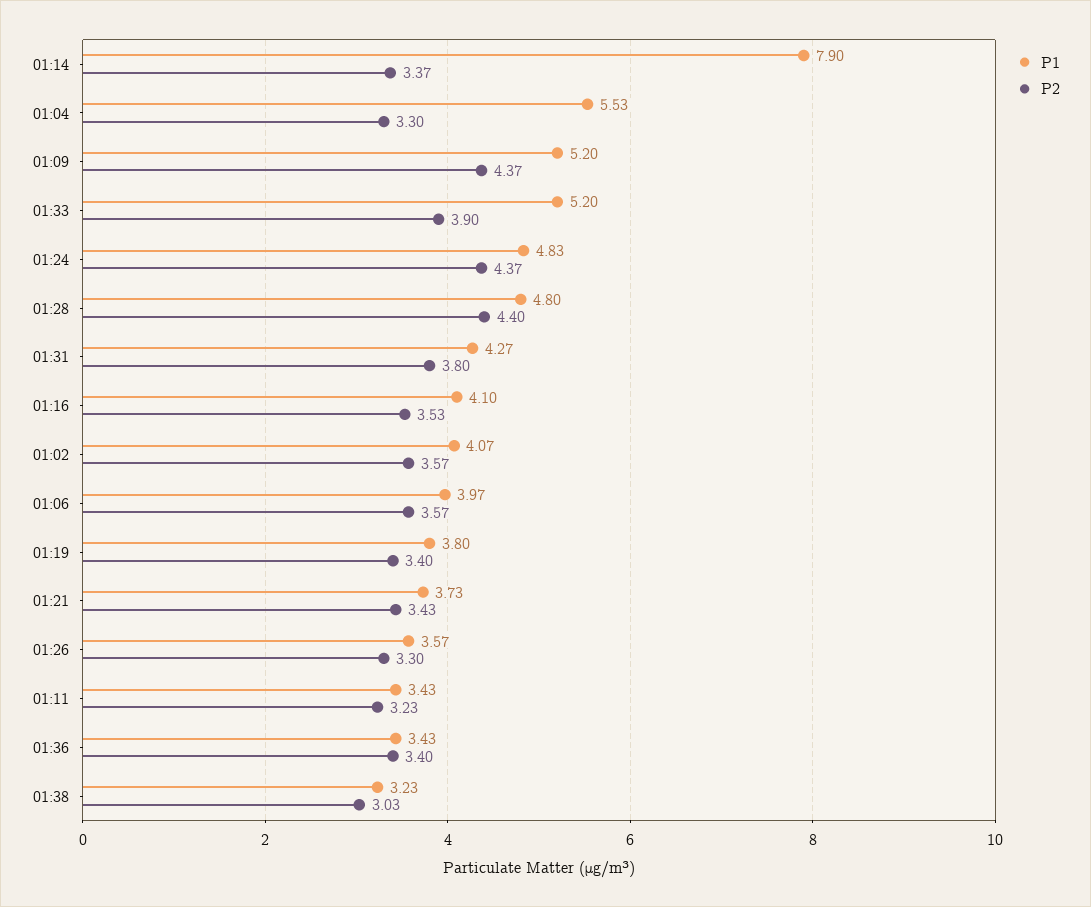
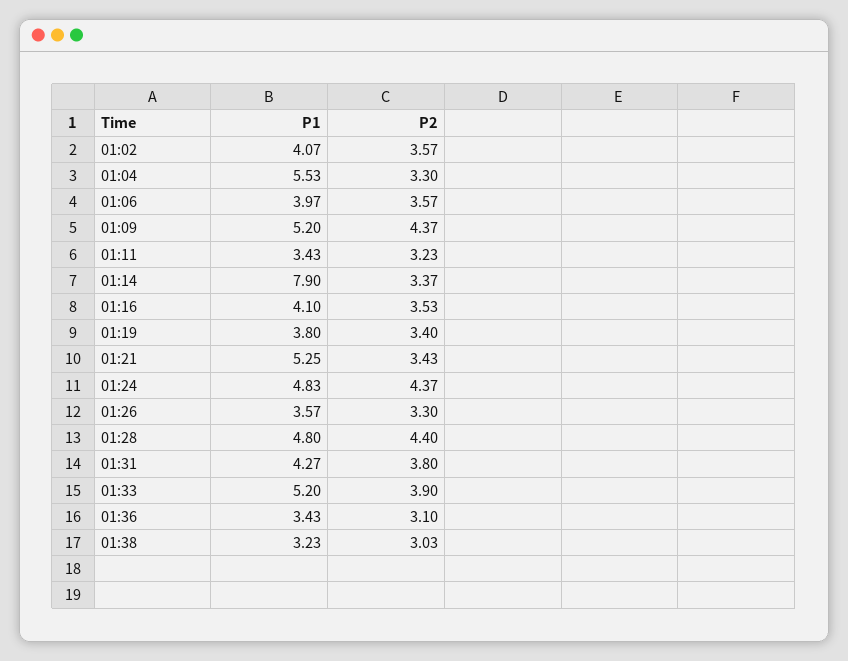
  {
    "P1": {
      "01:14": 7.9,
      "01:04": 5.53,
      "01:09": 5.2,
      "01:33": 5.2,
      "01:24": 4.83,
      "01:28": 4.8,
      "01:31": 4.27,
      "01:16": 4.1,
      "01:02": 4.07,
      "01:06": 3.97,
      "01:19": 3.8,
-     "01:21": 3.73,
+     "01:21": 5.25,
      "01:26": 3.57,
      "01:11": 3.43,
      "01:36": 3.43,
      "01:38": 3.23
    },
    "P2": {
      "01:14": 3.37,
      "01:04": 3.3,
      "01:09": 4.37,
      "01:33": 3.9,
      "01:24": 4.37,
      "01:28": 4.4,
      "01:31": 3.8,
      "01:16": 3.53,
      "01:02": 3.57,
      "01:06": 3.57,
      "01:19": 3.4,
      "01:21": 3.43,
      "01:26": 3.3,
      "01:11": 3.23,
-     "01:36": 3.4,
+     "01:36": 3.1,
      "01:38": 3.03
    }
  }

